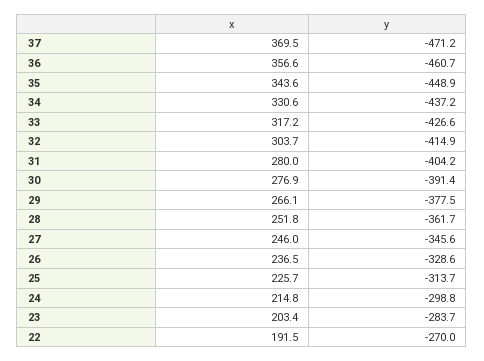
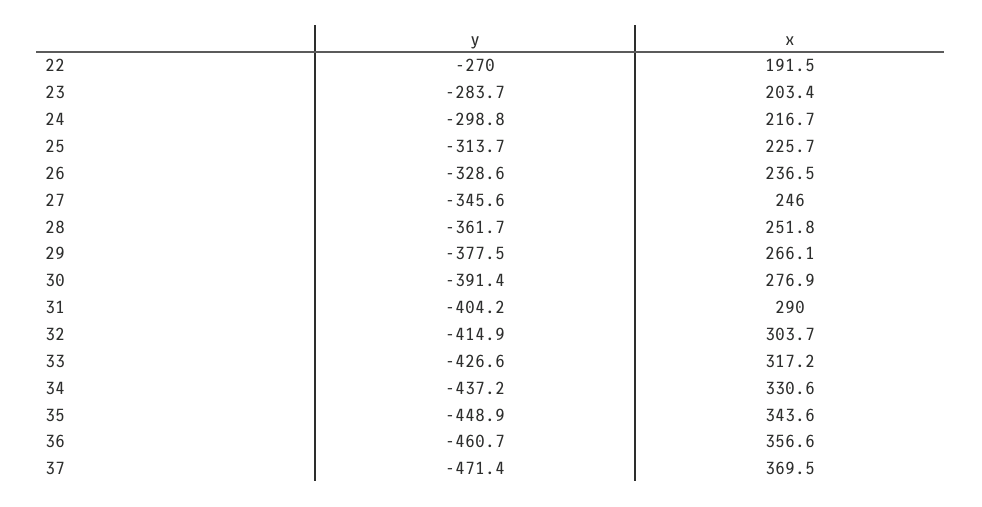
  {
    "x": {
      "37": 369.5,
      "36": 356.6,
      "35": 343.6,
      "34": 330.6,
      "33": 317.2,
      "32": 303.7,
-     "31": 280,
+     "31": 290,
      "30": 276.9,
      "29": 266.1,
      "28": 251.8,
      "27": 246,
      "26": 236.5,
      "25": 225.7,
-     "24": 214.8,
+     "24": 216.7,
      "23": 203.4,
      "22": 191.5
    },
    "y": {
-     "37": -471.2,
+     "37": -471.4,
      "36": -460.7,
      "35": -448.9,
      "34": -437.2,
      "33": -426.6,
      "32": -414.9,
      "31": -404.2,
      "30": -391.4,
      "29": -377.5,
      "28": -361.7,
      "27": -345.6,
      "26": -328.6,
      "25": -313.7,
      "24": -298.8,
      "23": -283.7,
      "22": -270
    }
  }

